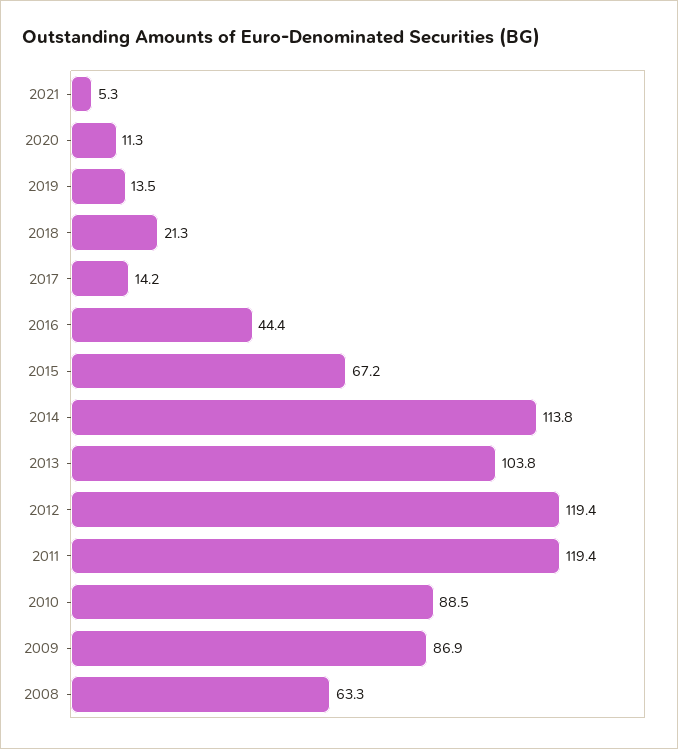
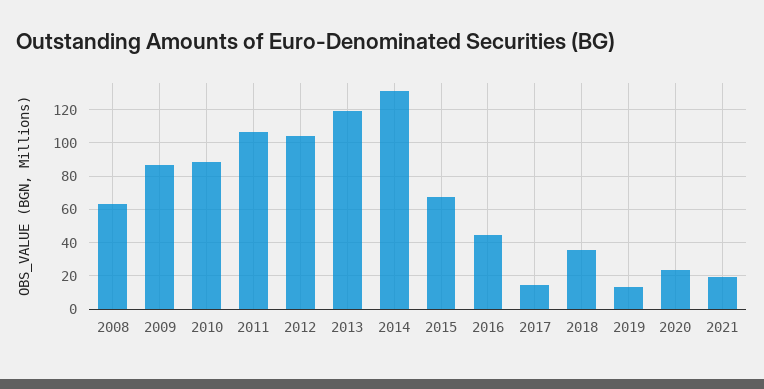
  {
-   "2021": 5.3,
+   "2021": 20,
-   "2020": 11.3,
+   "2020": 25,
    "2019": 13.5,
-   "2018": 21.3,
+   "2018": 35,
    "2017": 14.2,
    "2016": 44.4,
    "2015": 67.2,
-   "2014": 113.8,
+   "2014": 130,
-   "2013": 103.8,
+   "2013": 120,
-   "2012": 119.4,
+   "2012": 105,
-   "2011": 119.4,
+   "2011": 105,
    "2010": 88.5,
    "2009": 86.9,
    "2008": 63.3
  }

